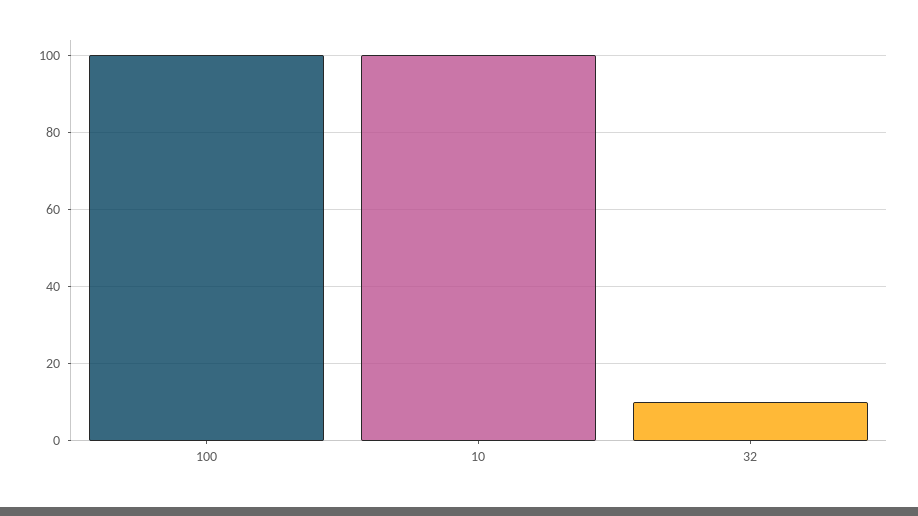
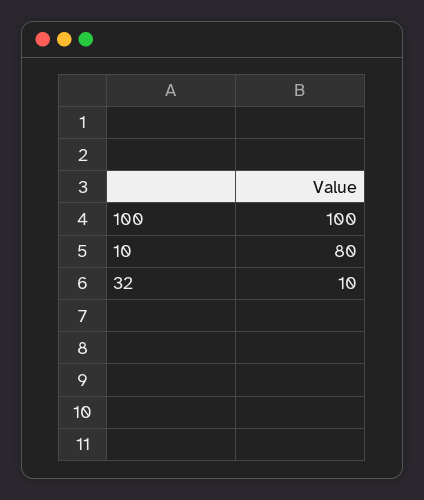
  {
    "100": 100,
-   "10": 100,
+   "10": 80,
    "32": 10
  }

